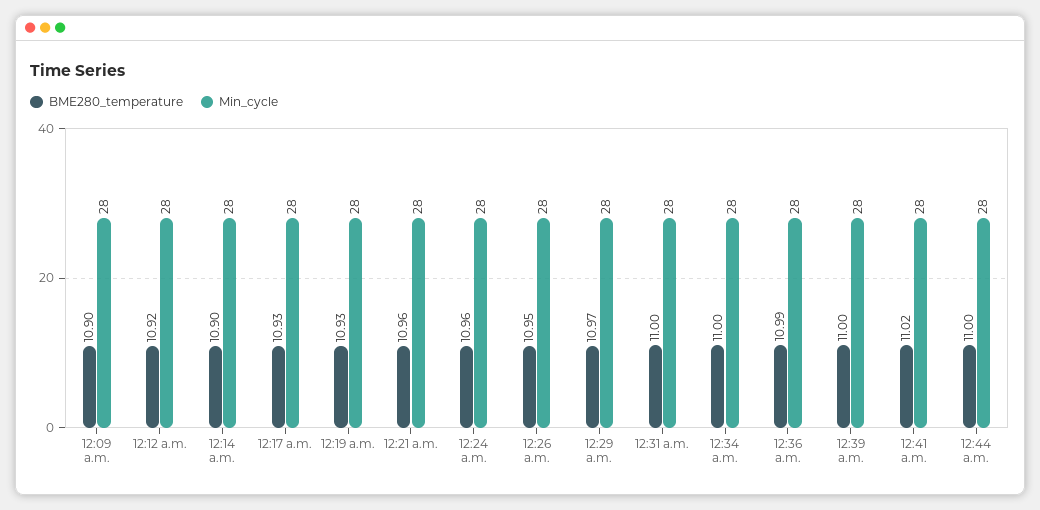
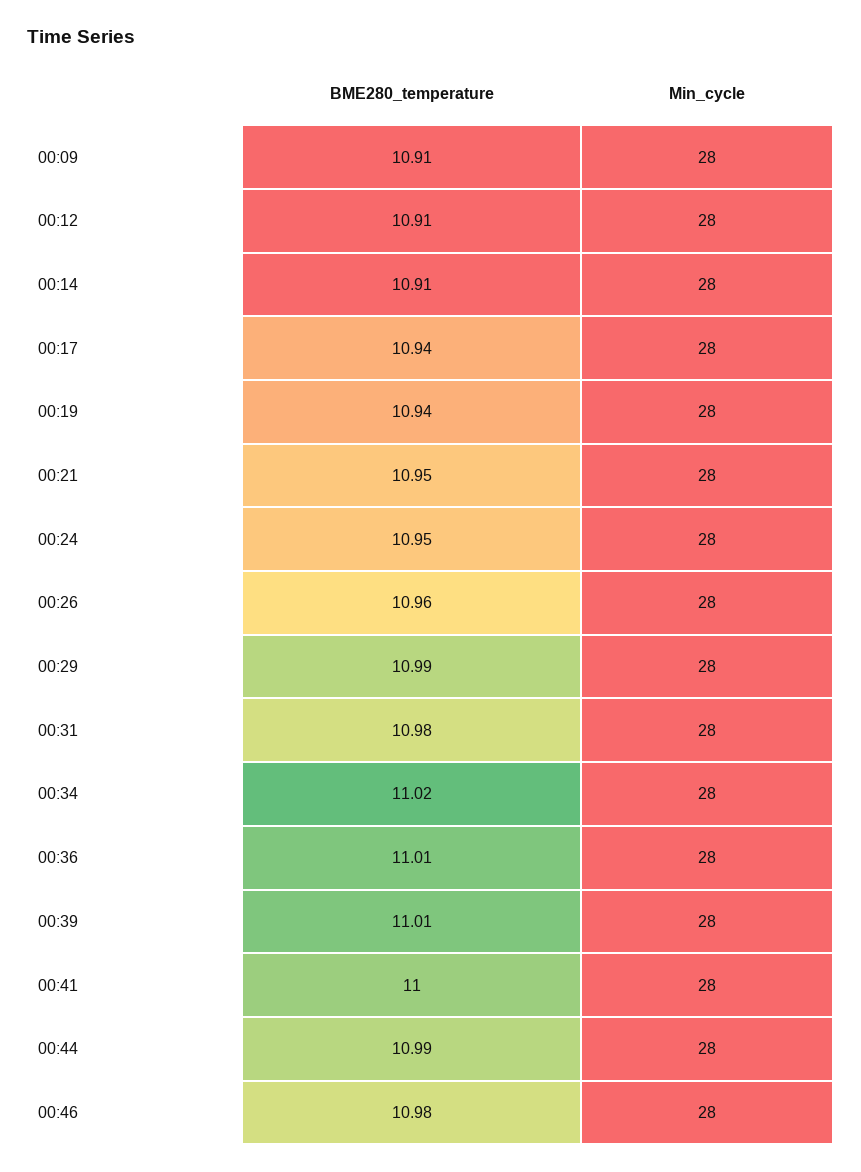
  {
    "BME280_temperature": {
-     "12:09 a.m.": 10.9,
+     "12:09 a.m.": 10.91,
-     "12:12 a.m.": 10.92,
+     "12:12 a.m.": 10.91,
-     "12:14 a.m.": 10.9,
+     "12:14 a.m.": 10.91,
-     "12:17 a.m.": 10.93,
+     "12:17 a.m.": 10.94,
-     "12:19 a.m.": 10.93,
+     "12:19 a.m.": 10.94,
-     "12:21 a.m.": 10.96,
+     "12:21 a.m.": 10.95,
-     "12:24 a.m.": 10.96,
+     "12:24 a.m.": 10.95,
-     "12:26 a.m.": 10.95,
+     "12:26 a.m.": 10.96,
-     "12:29 a.m.": 10.97,
+     "12:29 a.m.": 10.99,
-     "12:31 a.m.": 11,
+     "12:31 a.m.": 10.98,
-     "12:34 a.m.": 11,
+     "12:34 a.m.": 11.02,
-     "12:36 a.m.": 10.99,
+     "12:36 a.m.": 11.01,
-     "12:39 a.m.": 11,
+     "12:39 a.m.": 11.01,
-     "12:41 a.m.": 11.02,
+     "12:41 a.m.": 11,
-     "12:44 a.m.": 11
+     "12:44 a.m.": 10.99,
+     "00:46": 10.98
    },
    "Min_cycle": {
      "12:09 a.m.": 28,
      "12:12 a.m.": 28,
      "12:14 a.m.": 28,
      "12:17 a.m.": 28,
      "12:19 a.m.": 28,
      "12:21 a.m.": 28,
      "12:24 a.m.": 28,
      "12:26 a.m.": 28,
      "12:29 a.m.": 28,
      "12:31 a.m.": 28,
      "12:34 a.m.": 28,
      "12:36 a.m.": 28,
      "12:39 a.m.": 28,
      "12:41 a.m.": 28,
-     "12:44 a.m.": 28
+     "12:44 a.m.": 28,
+     "00:46": 28
    }
  }

